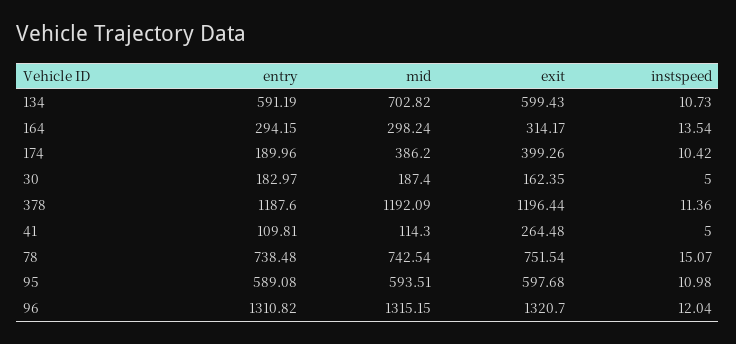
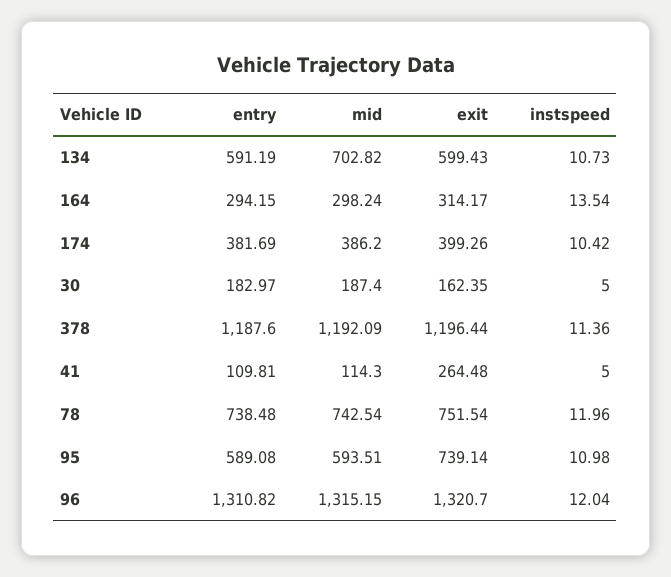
  {
    "entry": {
      "134": 591.19,
      "164": 294.15,
-     "174": 189.96,
+     "174": 381.69,
      "30": 182.97,
      "378": 1187.6,
      "41": 109.81,
      "78": 738.48,
      "95": 589.08,
      "96": 1310.82
    },
    "mid": {
      "134": 702.82,
      "164": 298.24,
      "174": 386.2,
      "30": 187.4,
      "378": 1192.09,
      "41": 114.3,
      "78": 742.54,
      "95": 593.51,
      "96": 1315.15
    },
    "exit": {
      "134": 599.43,
      "164": 314.17,
      "174": 399.26,
      "30": 162.35,
      "378": 1196.44,
      "41": 264.48,
      "78": 751.54,
-     "95": 597.68,
+     "95": 739.14,
      "96": 1320.7
    },
    "instspeed": {
      "134": 10.73,
      "164": 13.54,
      "174": 10.42,
      "30": 5,
      "378": 11.36,
      "41": 5,
-     "78": 15.07,
+     "78": 11.96,
      "95": 10.98,
      "96": 12.04
    }
  }

